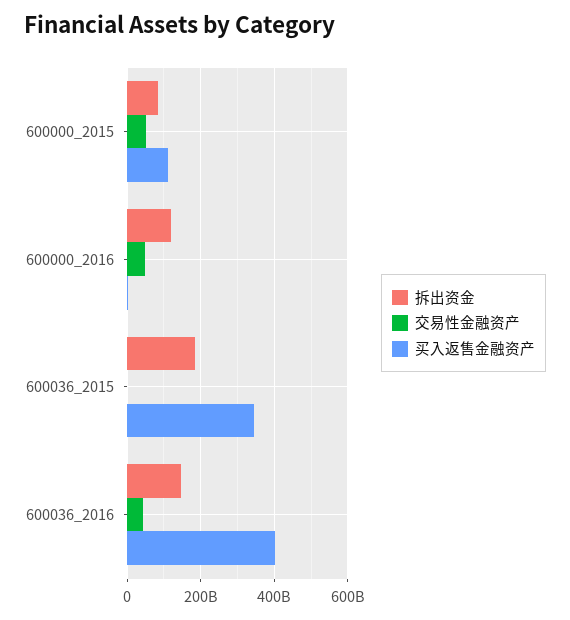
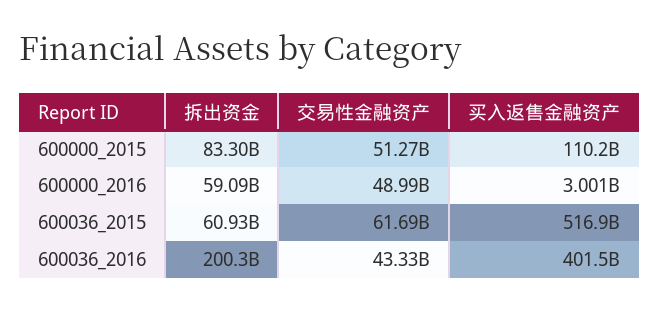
  {
    "拆出资金": {
      "600000_2015": 83300000000,
-     "600000_2016": 120000000000,
+     "600000_2016": 59090000000,
-     "600036_2015": 180000000000,
+     "600036_2015": 60930000000,
-     "600036_2016": 140000000000
+     "600036_2016": 200300000000
    },
    "交易性金融资产": {
      "600000_2015": 51270000000,
      "600000_2016": 48990000000,
-     "600036_2015": 0,
+     "600036_2015": 61690000000,
      "600036_2016": 43330000000
    },
    "买入返售金融资产": {
      "600000_2015": 110200000000,
      "600000_2016": 3001000000,
-     "600036_2015": 340000000000,
+     "600036_2015": 516900000000,
      "600036_2016": 401500000000
    }
  }

